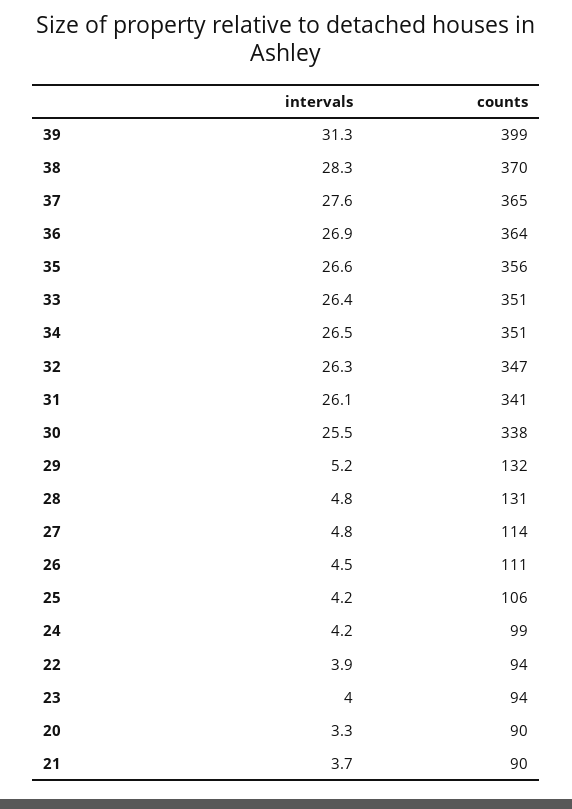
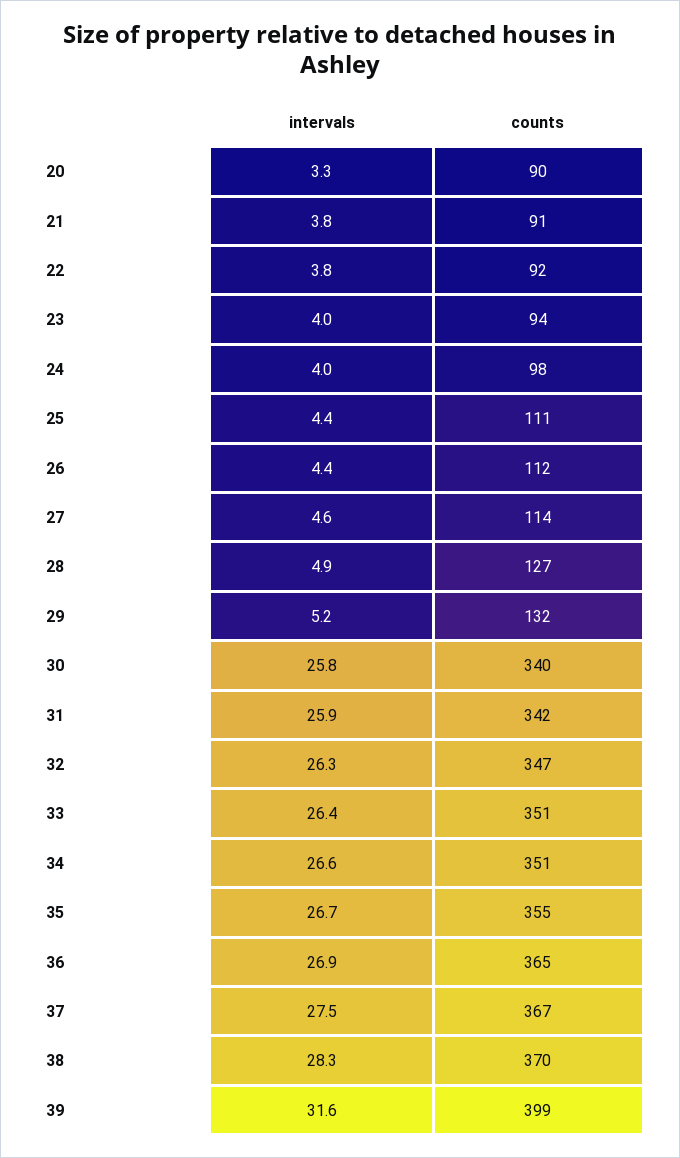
  {
    "intervals": {
-     "39": 31.3,
+     "39": 31.6,
      "38": 28.3,
-     "37": 27.6,
+     "37": 27.5,
      "36": 26.9,
-     "35": 26.6,
+     "35": 26.7,
      "33": 26.4,
-     "34": 26.5,
+     "34": 26.6,
      "32": 26.3,
-     "31": 26.1,
+     "31": 25.9,
-     "30": 25.5,
+     "30": 25.8,
      "29": 5.2,
-     "28": 4.8,
+     "28": 4.9,
-     "27": 4.8,
+     "27": 4.6,
-     "26": 4.5,
+     "26": 4.4,
-     "25": 4.2,
+     "25": 4.4,
-     "24": 4.2,
+     "24": 4,
-     "22": 3.9,
+     "22": 3.8,
      "23": 4,
      "20": 3.3,
-     "21": 3.7
+     "21": 3.8
    },
    "counts": {
      "39": 399,
      "38": 370,
-     "37": 365,
+     "37": 367,
-     "36": 364,
+     "36": 365,
-     "35": 356,
+     "35": 355,
      "33": 351,
      "34": 351,
      "32": 347,
-     "31": 341,
+     "31": 342,
-     "30": 338,
+     "30": 340,
      "29": 132,
-     "28": 131,
+     "28": 127,
      "27": 114,
-     "26": 111,
+     "26": 112,
-     "25": 106,
+     "25": 111,
-     "24": 99,
+     "24": 98,
-     "22": 94,
+     "22": 92,
      "23": 94,
      "20": 90,
-     "21": 90
+     "21": 91
    }
  }

